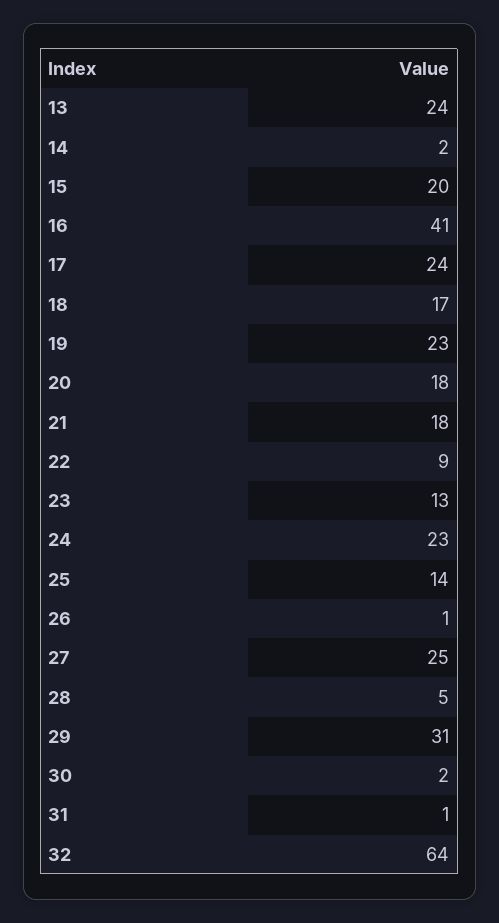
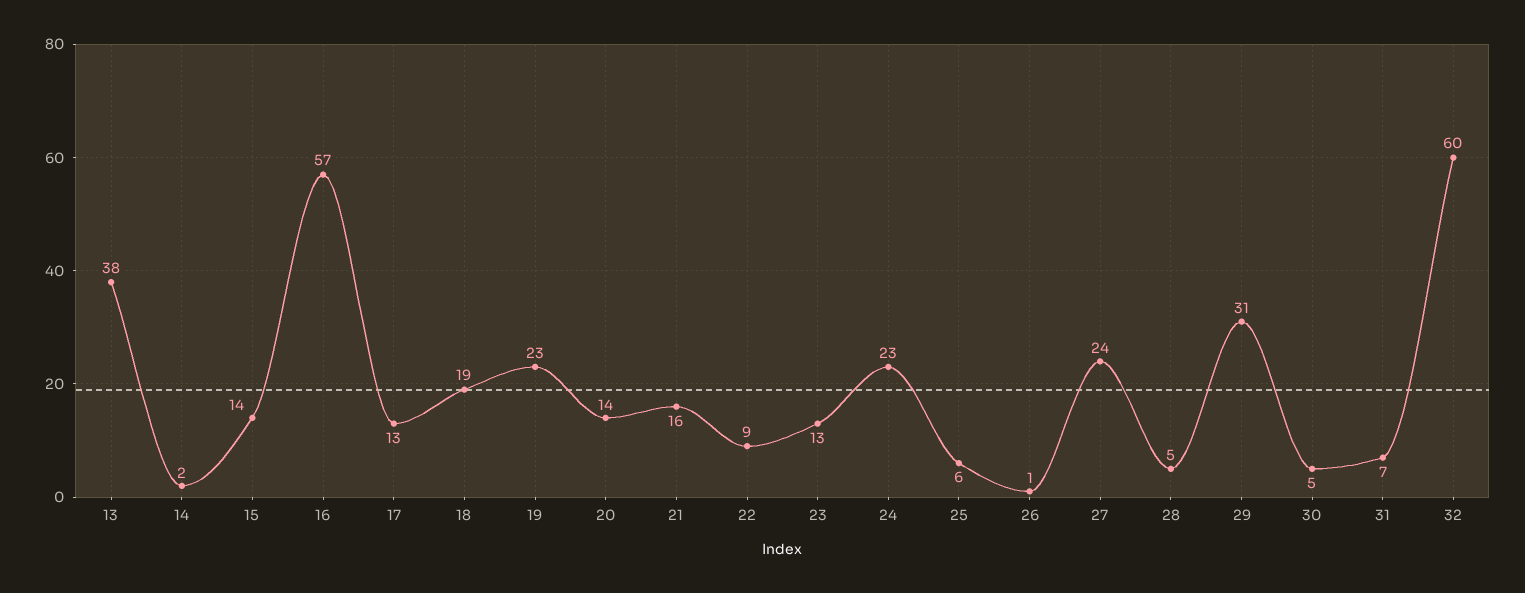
  {
-   "13": 24,
+   "13": 38,
    "14": 2,
-   "15": 20,
+   "15": 14,
-   "16": 41,
+   "16": 57,
-   "17": 24,
+   "17": 13,
-   "18": 17,
+   "18": 19,
    "19": 23,
-   "20": 18,
+   "20": 14,
-   "21": 18,
+   "21": 16,
    "22": 9,
    "23": 13,
    "24": 23,
-   "25": 14,
+   "25": 6,
    "26": 1,
-   "27": 25,
+   "27": 24,
    "28": 5,
    "29": 31,
-   "30": 2,
+   "30": 5,
-   "31": 1,
+   "31": 7,
-   "32": 64
+   "32": 60
  }

